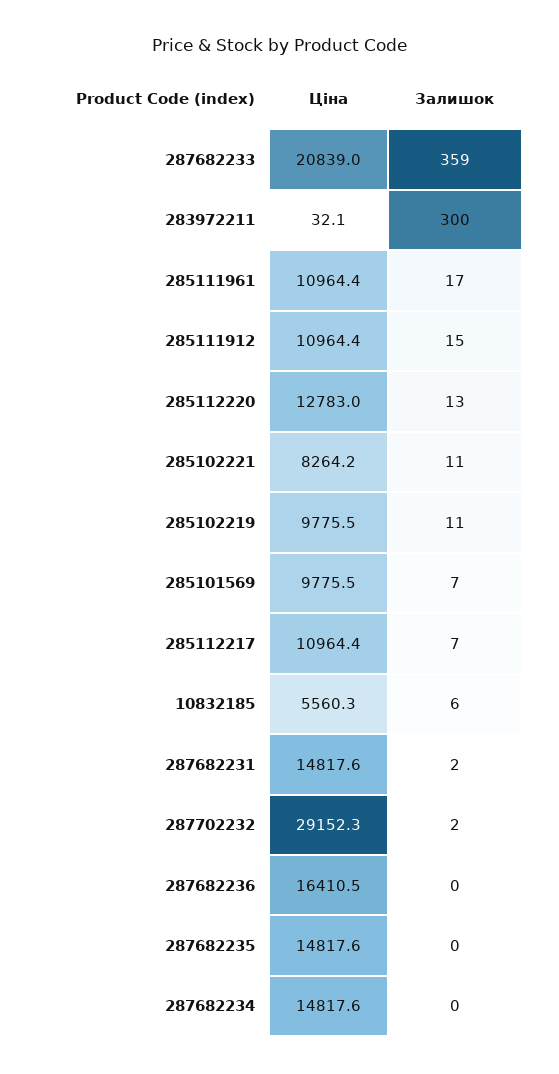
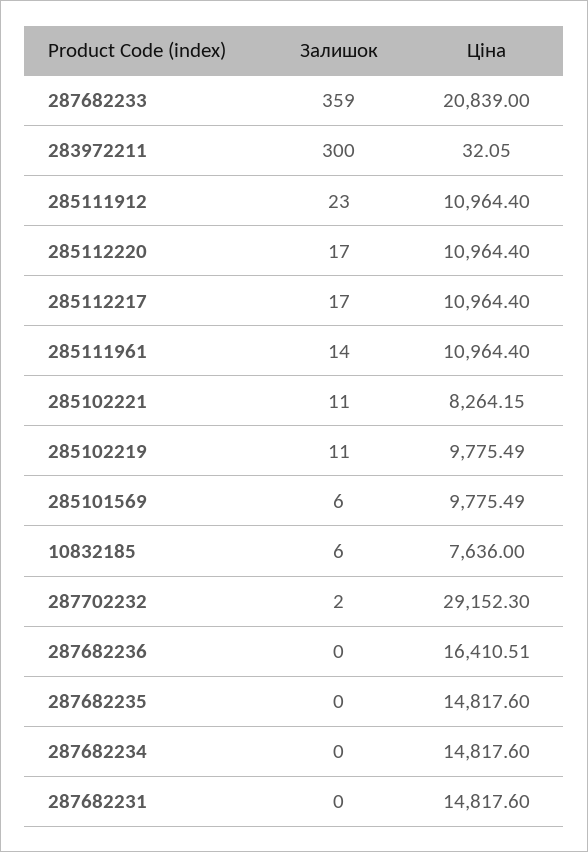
  {
    "Ціна": {
      "287682233": 20839,
      "283972211": 32.05,
      "285111961": 10964.4,
      "285111912": 10964.4,
-     "285112220": 12783,
+     "285112220": 10964.4,
      "285102221": 8264.15,
      "285102219": 9775.49,
      "285101569": 9775.49,
      "285112217": 10964.4,
-     "10832185": 5560.3,
+     "10832185": 7636,
      "287682231": 14817.6,
      "287702232": 29152.3,
      "287682236": 16410.51,
      "287682235": 14817.6,
      "287682234": 14817.6
    },
    "Залишок": {
      "287682233": 359,
      "283972211": 300,
-     "285111961": 17,
+     "285111961": 14,
-     "285111912": 15,
+     "285111912": 23,
-     "285112220": 13,
+     "285112220": 17,
      "285102221": 11,
      "285102219": 11,
-     "285101569": 7,
+     "285101569": 6,
-     "285112217": 7,
+     "285112217": 17,
      "10832185": 6,
-     "287682231": 2,
+     "287682231": 0,
      "287702232": 2,
      "287682236": 0,
      "287682235": 0,
      "287682234": 0
    }
  }

